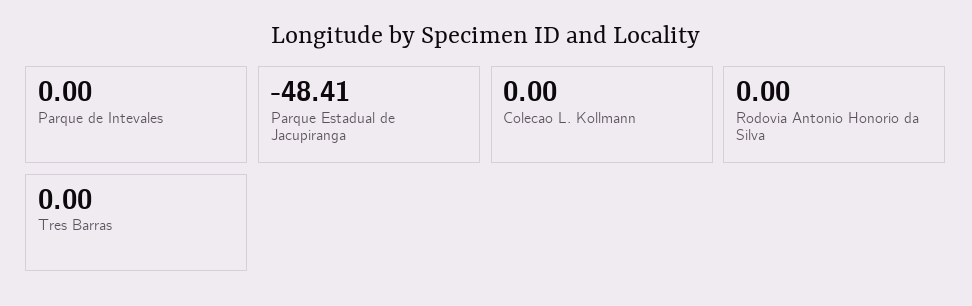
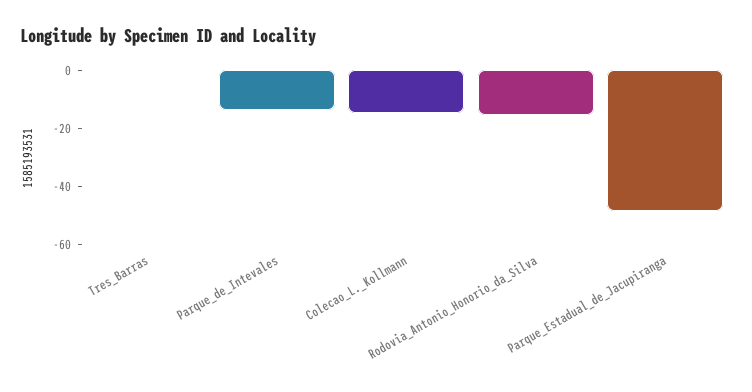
  {
-   "Parque de Intevales": 0,
+   "Parque de Intevales": -15,
    "Parque Estadual de Jacupiranga": -48.41,
-   "Colecao L. Kollmann": 0,
+   "Colecao L. Kollmann": -15,
-   "Rodovia Antonio Honorio da Silva": 0,
+   "Rodovia Antonio Honorio da Silva": -15,
    "Tres Barras": 0
  }

